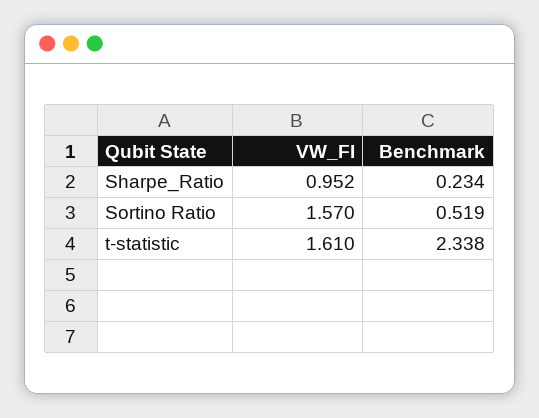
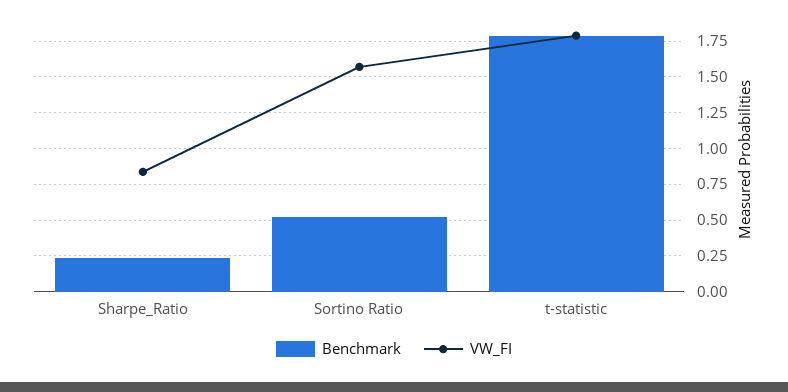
  {
    "VW_FI": {
-     "Sharpe_Ratio": 0.952,
+     "Sharpe_Ratio": 0.85,
      "Sortino Ratio": 1.57,
-     "t-statistic": 1.61
+     "t-statistic": 1.8
    },
    "Benchmark": {
      "Sharpe_Ratio": 0.234,
      "Sortino Ratio": 0.519,
-     "t-statistic": 2.338
+     "t-statistic": 1.8
    }
  }

